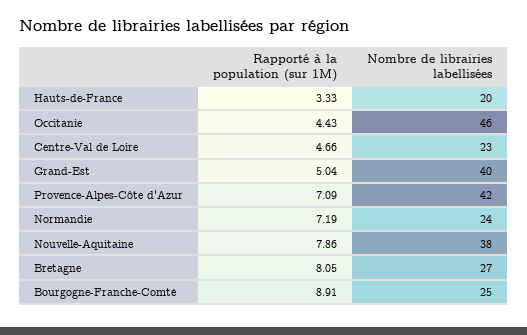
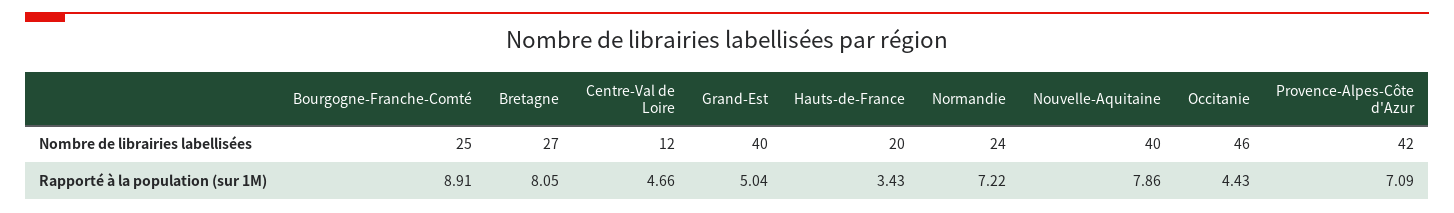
  {
    "Rapporté à la population (sur 1M)": {
-     "Hauts-de-France": 3.33,
+     "Hauts-de-France": 3.43,
      "Occitanie": 4.43,
      "Centre-Val de Loire": 4.66,
      "Grand-Est": 5.04,
      "Provence-Alpes-Côte d'Azur": 7.09,
-     "Normandie": 7.19,
+     "Normandie": 7.22,
      "Nouvelle-Aquitaine": 7.86,
      "Bretagne": 8.05,
      "Bourgogne-Franche-Comté": 8.91
    },
    "Nombre de librairies labellisées": {
      "Hauts-de-France": 20,
      "Occitanie": 46,
-     "Centre-Val de Loire": 23,
+     "Centre-Val de Loire": 12,
      "Grand-Est": 40,
      "Provence-Alpes-Côte d'Azur": 42,
      "Normandie": 24,
-     "Nouvelle-Aquitaine": 38,
+     "Nouvelle-Aquitaine": 40,
      "Bretagne": 27,
      "Bourgogne-Franche-Comté": 25
    }
  }

